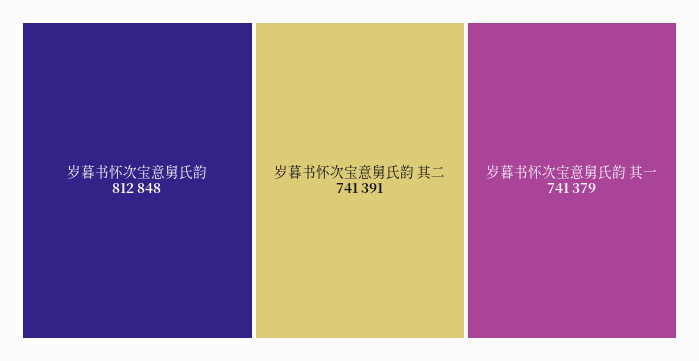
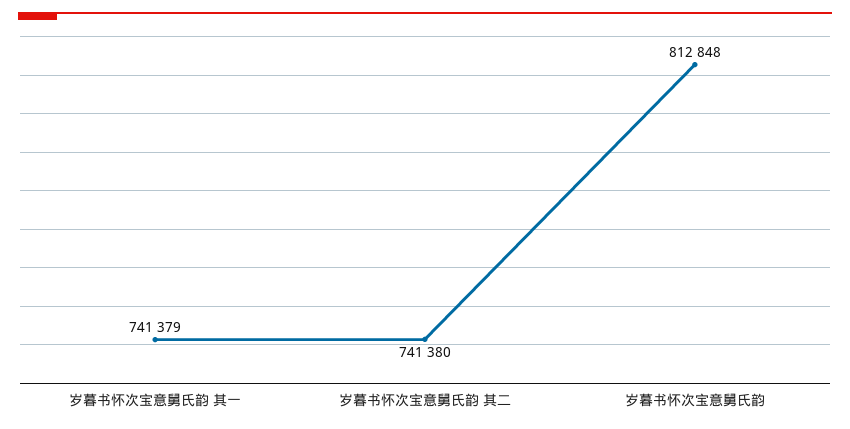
  {
    "岁暮书怀次宝意舅氏韵": 812848,
-   "岁暮书怀次宝意舅氏韵 其二": 741391,
+   "岁暮书怀次宝意舅氏韵 其二": 741380,
    "岁暮书怀次宝意舅氏韵 其一": 741379
  }

